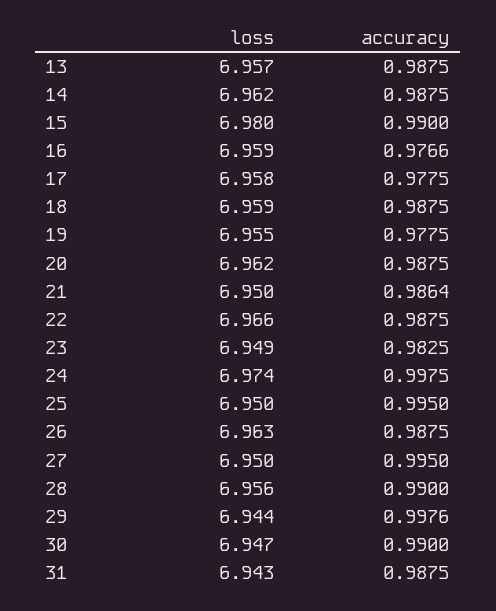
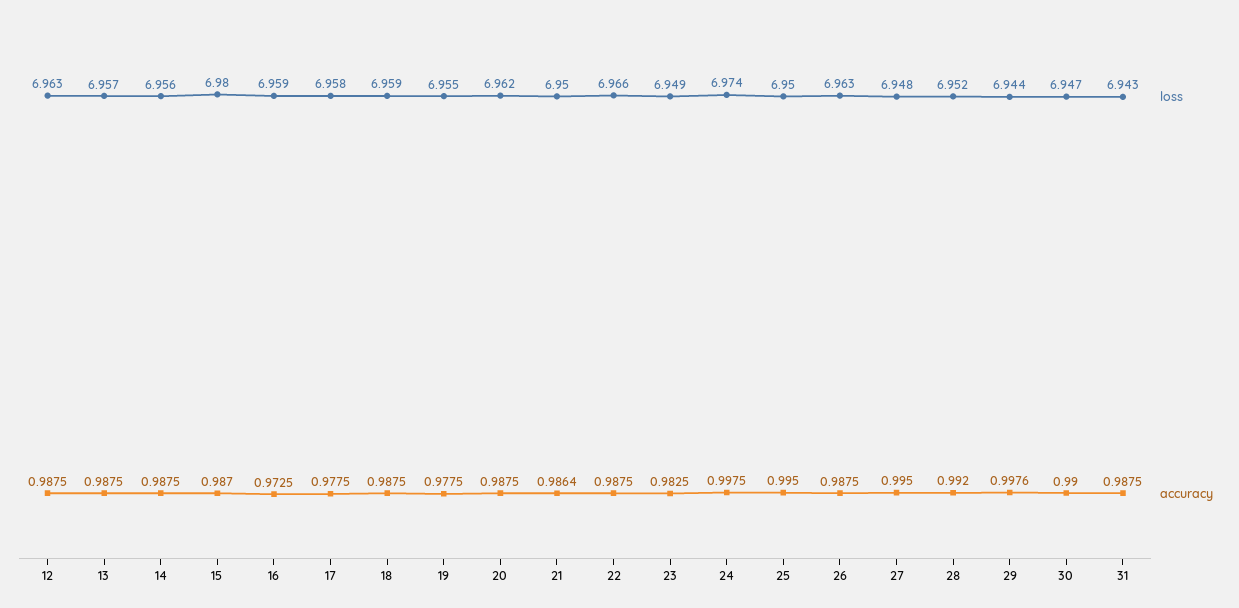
  {
    "loss": {
      "13": 6.957,
-     "14": 6.962,
+     "14": 6.956,
      "15": 6.98,
      "16": 6.959,
      "17": 6.958,
      "18": 6.959,
      "19": 6.955,
      "20": 6.962,
      "21": 6.95,
      "22": 6.966,
      "23": 6.949,
      "24": 6.974,
      "25": 6.95,
      "26": 6.963,
-     "27": 6.95,
+     "27": 6.948,
-     "28": 6.956,
+     "28": 6.952,
      "29": 6.944,
      "30": 6.947,
-     "31": 6.943
+     "31": 6.943,
+     "12": 6.963
    },
    "accuracy": {
      "13": 0.9875,
      "14": 0.9875,
-     "15": 0.99,
+     "15": 0.987,
-     "16": 0.9766,
+     "16": 0.9725,
      "17": 0.9775,
      "18": 0.9875,
      "19": 0.9775,
      "20": 0.9875,
      "21": 0.9864,
      "22": 0.9875,
      "23": 0.9825,
      "24": 0.9975,
      "25": 0.995,
      "26": 0.9875,
      "27": 0.995,
-     "28": 0.99,
+     "28": 0.992,
      "29": 0.9976,
      "30": 0.99,
-     "31": 0.9875
+     "31": 0.9875,
+     "12": 0.9875
    }
  }

